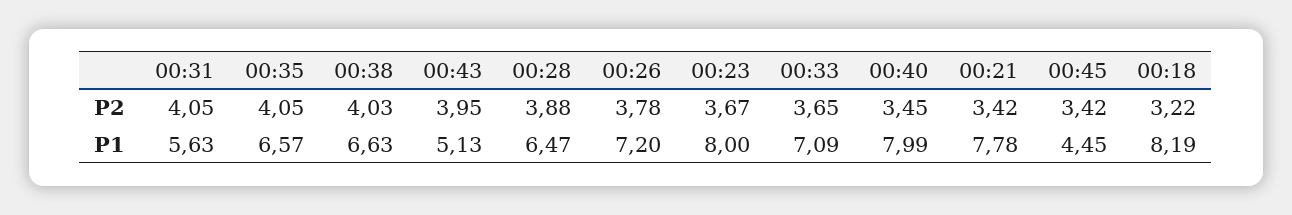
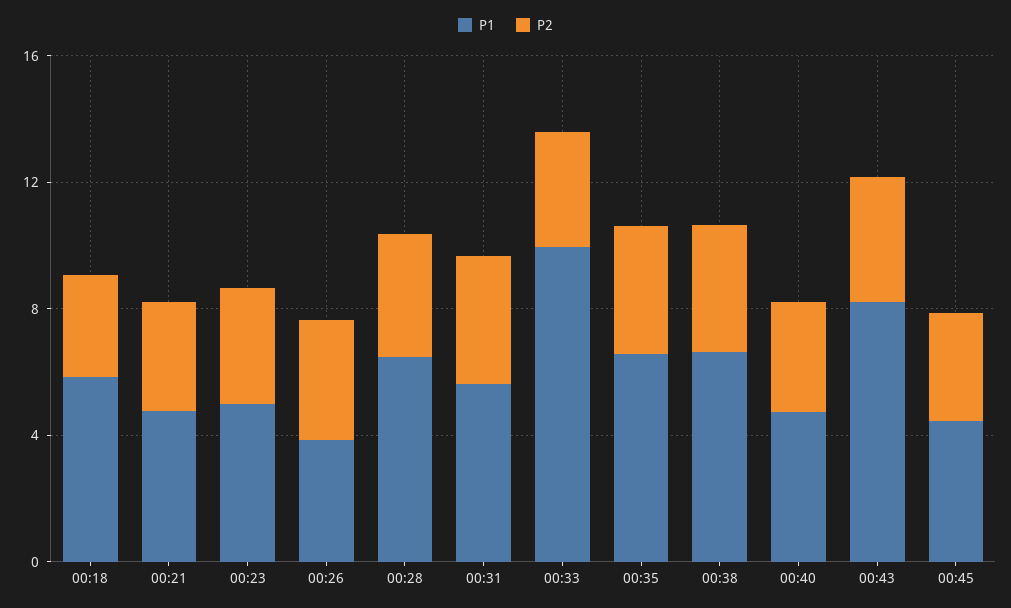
  {
    "P2": {
      "00:31": 4.05,
      "00:35": 4.05,
      "00:38": 4.03,
      "00:43": 3.95,
      "00:28": 3.88,
      "00:26": 3.78,
      "00:23": 3.67,
      "00:33": 3.65,
      "00:40": 3.45,
      "00:21": 3.42,
      "00:45": 3.42,
      "00:18": 3.22
    },
    "P1": {
      "00:31": 5.63,
      "00:35": 6.57,
      "00:38": 6.63,
-     "00:43": 5.13,
+     "00:43": 8,
      "00:28": 6.47,
-     "00:26": 7.2,
+     "00:26": 4,
-     "00:23": 8,
+     "00:23": 5,
-     "00:33": 7.09,
+     "00:33": 10,
-     "00:40": 7.99,
+     "00:40": 5,
-     "00:21": 7.78,
+     "00:21": 5,
      "00:45": 4.45,
-     "00:18": 8.19
+     "00:18": 6
    }
  }

